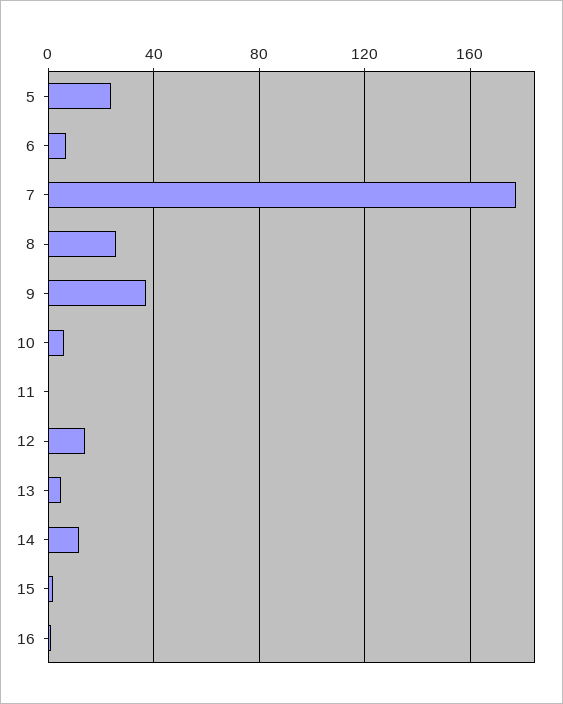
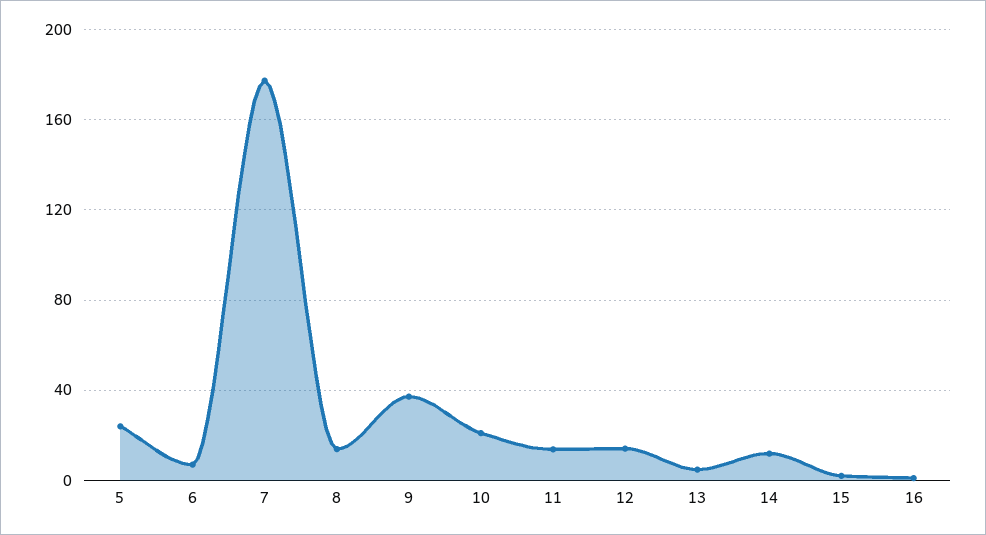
  {
    "5": 25,
    "6": 5,
    "7": 175,
-   "8": 25,
+   "8": 15,
    "9": 35,
-   "10": 5,
+   "10": 20,
-   "11": 0,
+   "11": 15,
    "12": 15,
    "13": 5,
    "14": 10,
    "15": 0,
    "16": 0
  }

